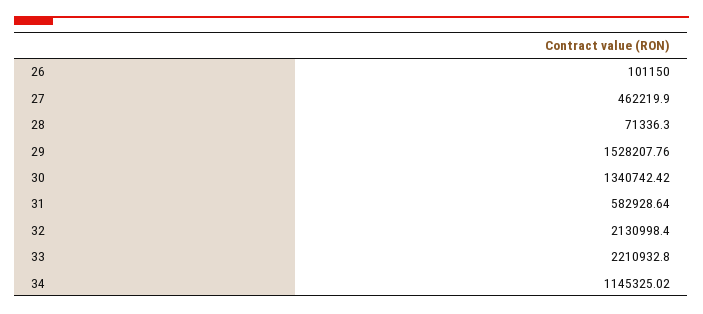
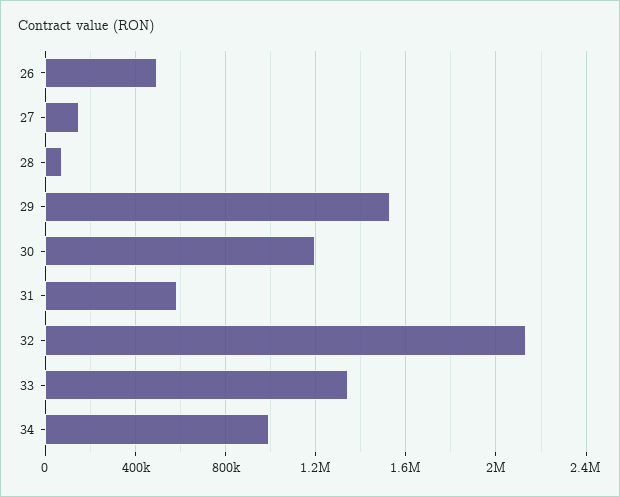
  {
-   "26": 101150,
+   "26": 500000,
-   "27": 462219.9,
+   "27": 150000,
    "28": 71336.3,
    "29": 1528207.76,
-   "30": 1340742.42,
+   "30": 1200000,
    "31": 582928.64,
    "32": 2130998.4,
-   "33": 2210932.8,
+   "33": 1350000,
-   "34": 1145325.02
+   "34": 1000000
  }

